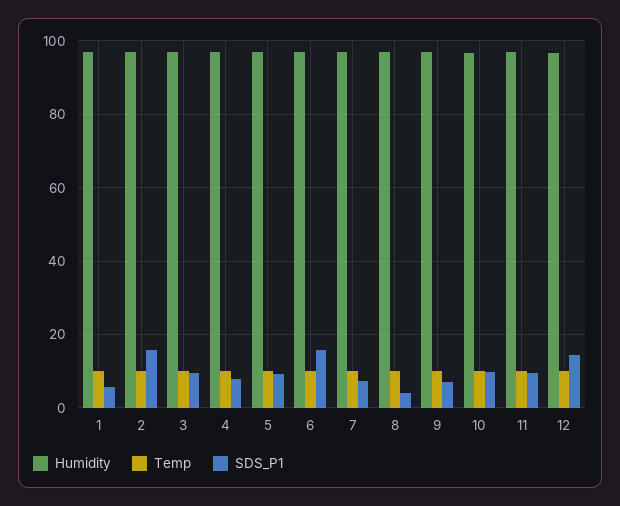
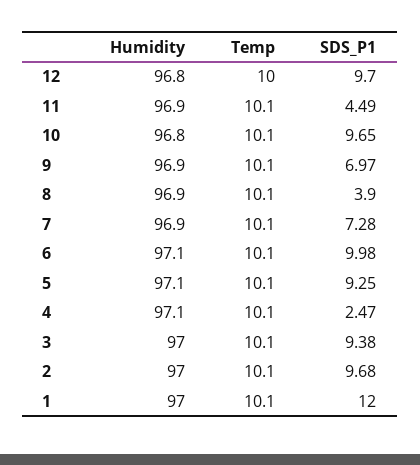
  {
    "Humidity": {
      "1": 97,
      "2": 97,
      "3": 97,
      "4": 97.1,
      "5": 97.1,
      "6": 97.1,
      "7": 96.9,
      "8": 96.9,
      "9": 96.9,
      "10": 96.8,
      "11": 96.9,
      "12": 96.8
    },
    "Temp": {
      "1": 10.1,
      "2": 10.1,
      "3": 10.1,
      "4": 10.1,
      "5": 10.1,
      "6": 10.1,
      "7": 10.1,
      "8": 10.1,
      "9": 10.1,
      "10": 10.1,
      "11": 10.1,
      "12": 10
    },
    "SDS_P1": {
-     "1": 6,
+     "1": 12,
-     "2": 16,
+     "2": 9.68,
      "3": 9.38,
-     "4": 8,
+     "4": 2.47,
      "5": 9.25,
-     "6": 16,
+     "6": 9.98,
      "7": 7.28,
      "8": 3.9,
      "9": 6.97,
      "10": 9.65,
-     "11": 10,
+     "11": 4.49,
-     "12": 14
+     "12": 9.7
    }
  }

